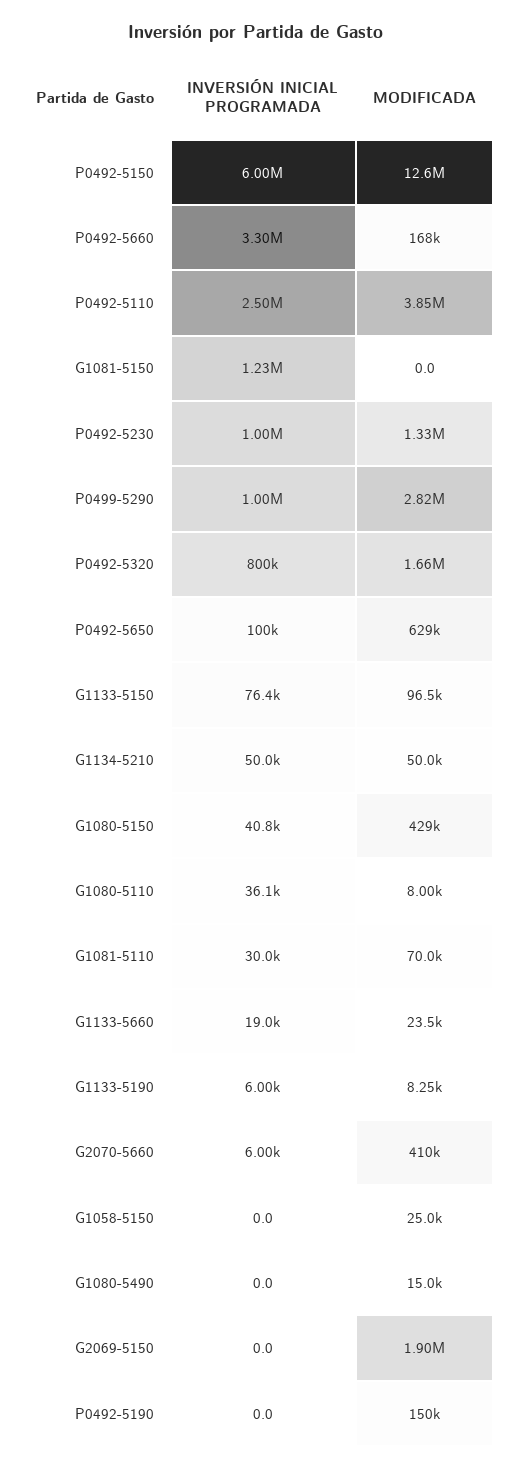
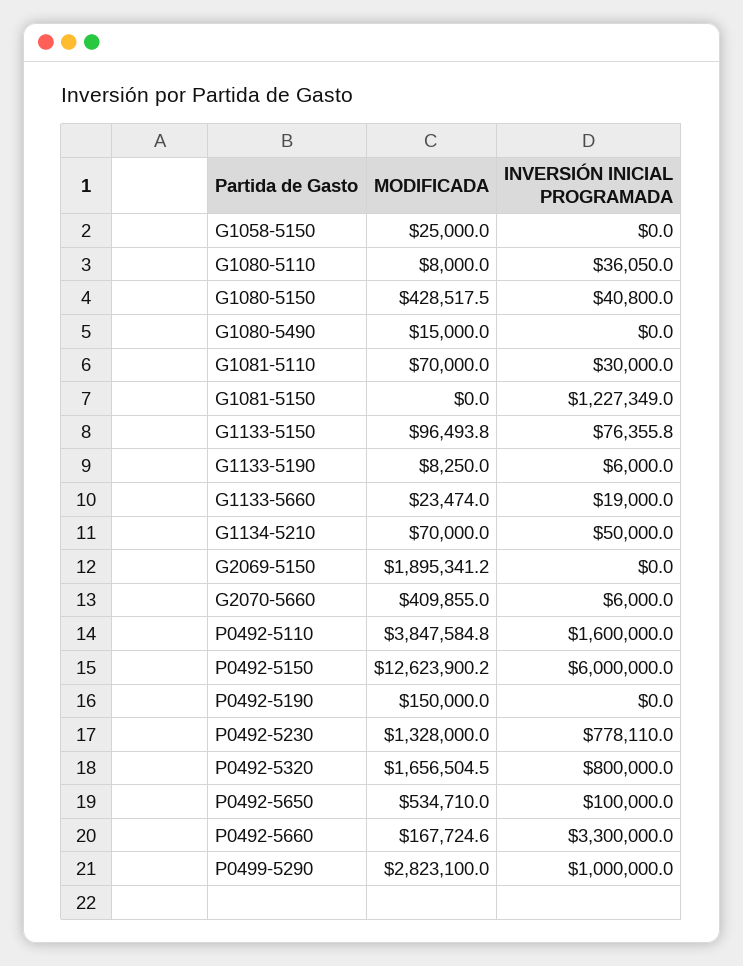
  {
    "INVERSIÓN INICIAL PROGRAMADA": {
      "P0492-5150": 6000000,
      "P0492-5660": 3300000,
-     "P0492-5110": 2500000,
+     "P0492-5110": 1600000,
      "G1081-5150": 1227349,
-     "P0492-5230": 1000000,
+     "P0492-5230": 778110,
      "P0499-5290": 1000000,
      "P0492-5320": 800000,
      "P0492-5650": 100000,
      "G1133-5150": 76355.8,
      "G1134-5210": 50000,
      "G1080-5150": 40800,
      "G1080-5110": 36050,
      "G1081-5110": 30000,
      "G1133-5660": 19000,
      "G1133-5190": 6000,
      "G2070-5660": 6000,
      "G1058-5150": 0,
      "G1080-5490": 0,
      "G2069-5150": 0,
      "P0492-5190": 0
    },
    "MODIFICADA": {
      "P0492-5150": 12623900.2,
      "P0492-5660": 167724.6,
      "P0492-5110": 3847584.8,
      "G1081-5150": 0,
      "P0492-5230": 1328000,
      "P0499-5290": 2823100,
      "P0492-5320": 1656504.5,
-     "P0492-5650": 629000,
+     "P0492-5650": 534710,
      "G1133-5150": 96493.8,
-     "G1134-5210": 50000,
+     "G1134-5210": 70000,
      "G1080-5150": 428517.5,
      "G1080-5110": 8000,
      "G1081-5110": 70000,
      "G1133-5660": 23474,
      "G1133-5190": 8250,
      "G2070-5660": 409855,
      "G1058-5150": 25000,
      "G1080-5490": 15000,
      "G2069-5150": 1895341.2,
      "P0492-5190": 150000
    }
  }

